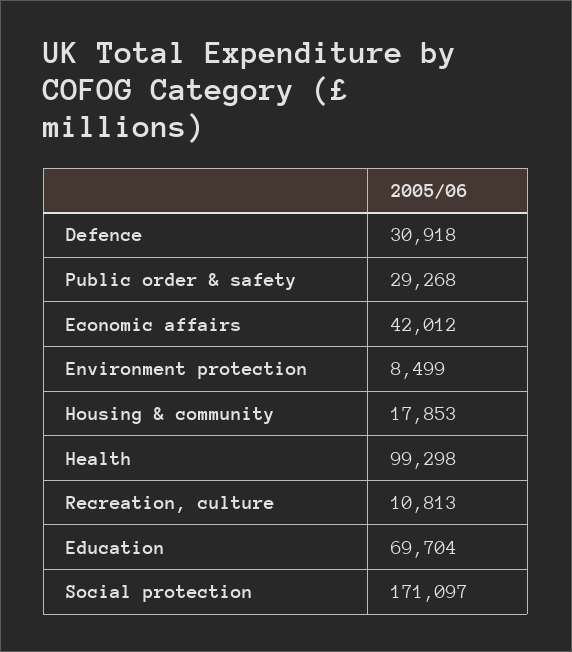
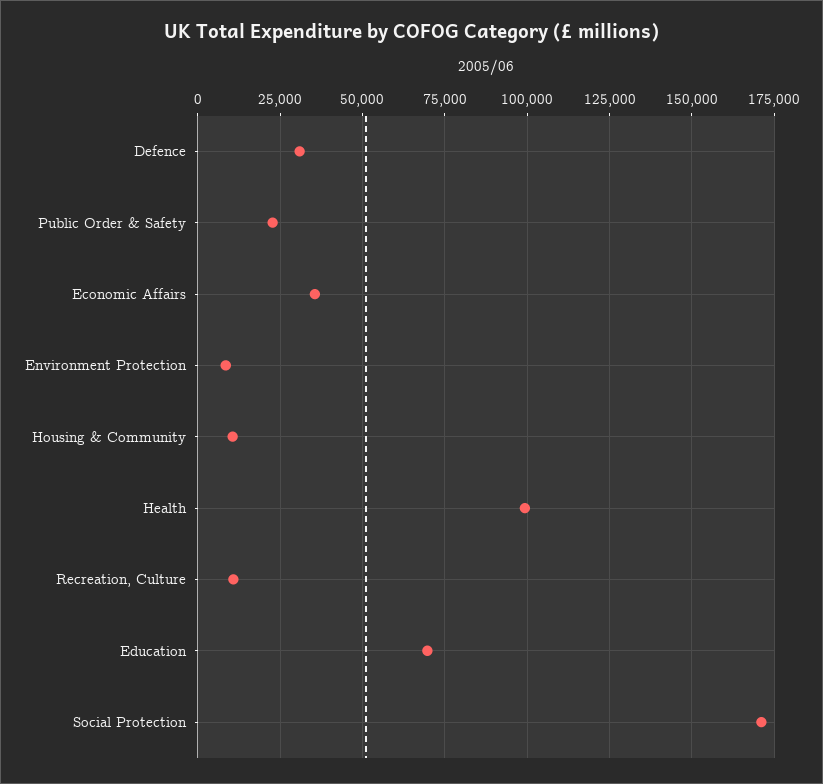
  {
    "Defence": 30918,
-   "Public order & safety": 29268,
+   "Public order & safety": 22500,
-   "Economic affairs": 42012,
+   "Economic affairs": 35000,
    "Environment protection": 8499,
-   "Housing & community": 17853,
+   "Housing & community": 10000,
    "Health": 99298,
    "Recreation, culture": 10813,
    "Education": 69704,
    "Social protection": 171097
  }

